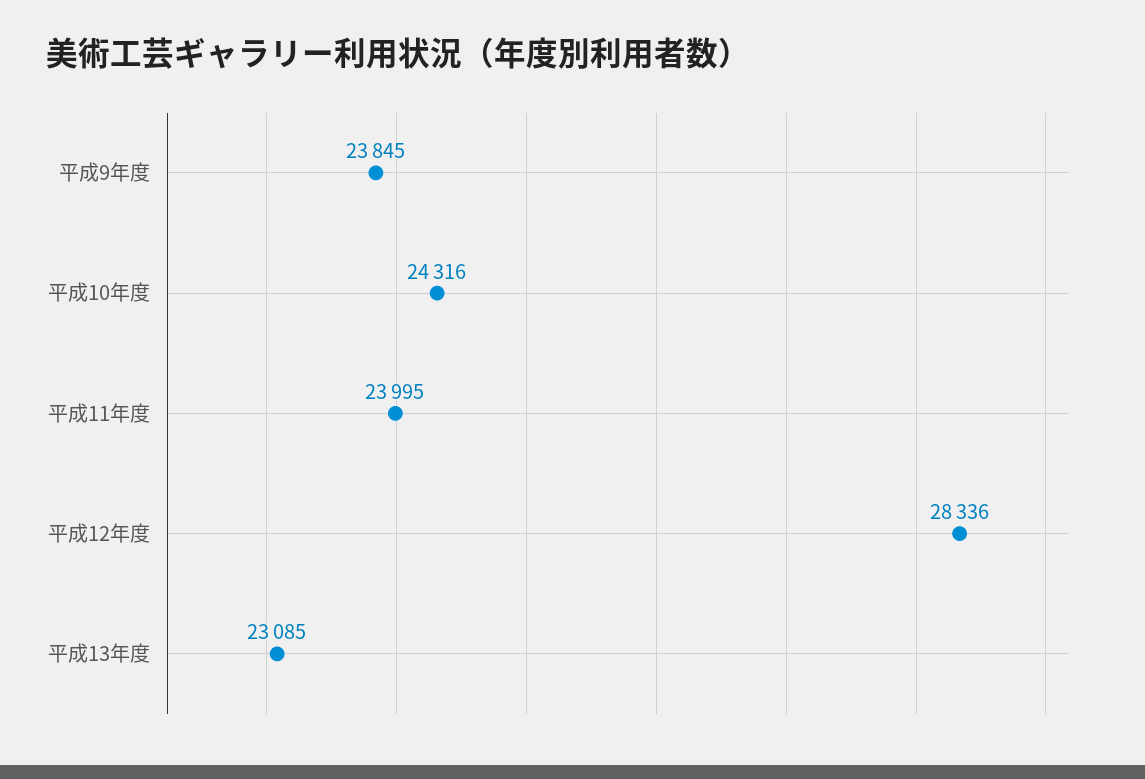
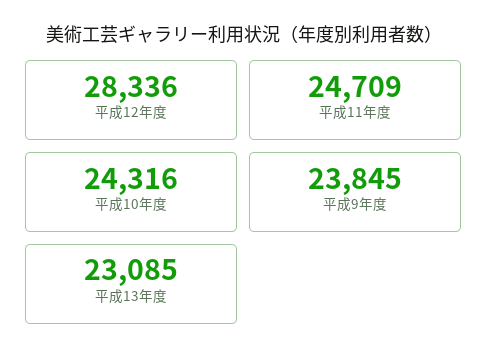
  {
    "平成9年度": 23845,
    "平成10年度": 24316,
-   "平成11年度": 23995,
+   "平成11年度": 24709,
    "平成12年度": 28336,
    "平成13年度": 23085
  }

